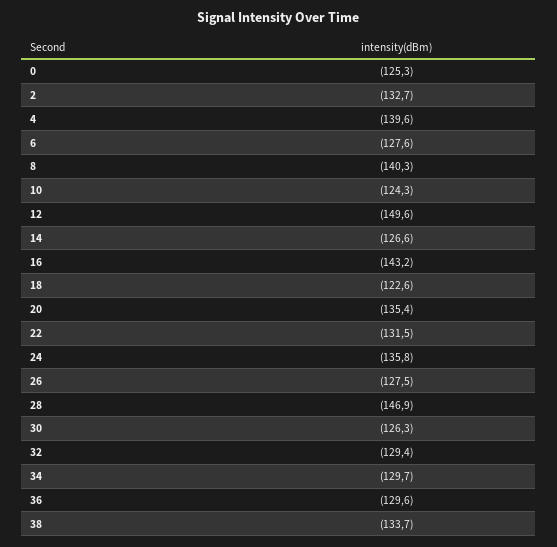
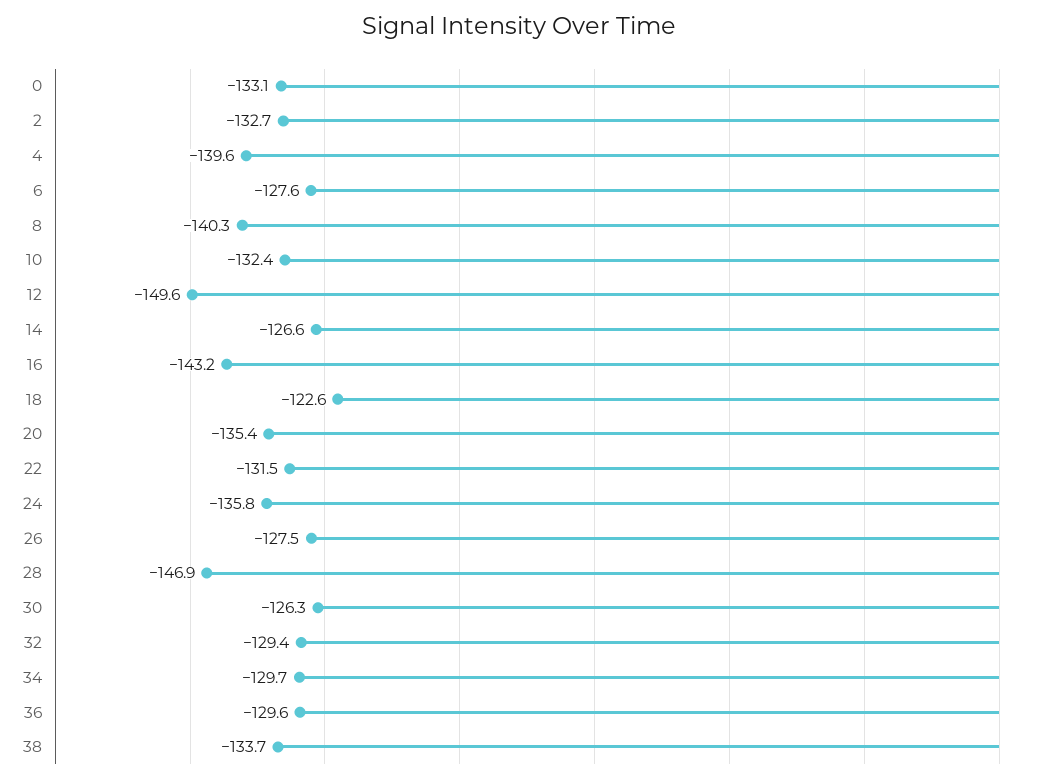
  {
-   "0": -125.3,
+   "0": -133.1,
    "2": -132.7,
    "4": -139.6,
    "6": -127.6,
    "8": -140.3,
-   "10": -124.3,
+   "10": -132.4,
    "12": -149.6,
    "14": -126.6,
    "16": -143.2,
    "18": -122.6,
    "20": -135.4,
    "22": -131.5,
    "24": -135.8,
    "26": -127.5,
    "28": -146.9,
    "30": -126.3,
    "32": -129.4,
    "34": -129.7,
    "36": -129.6,
    "38": -133.7
  }

